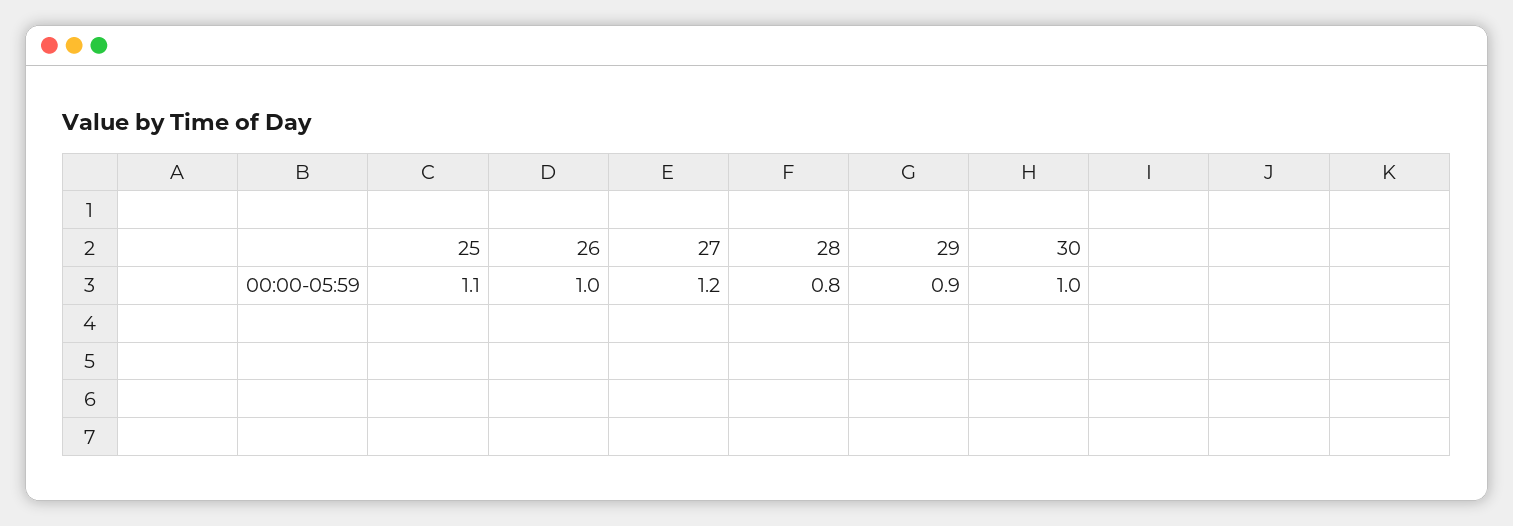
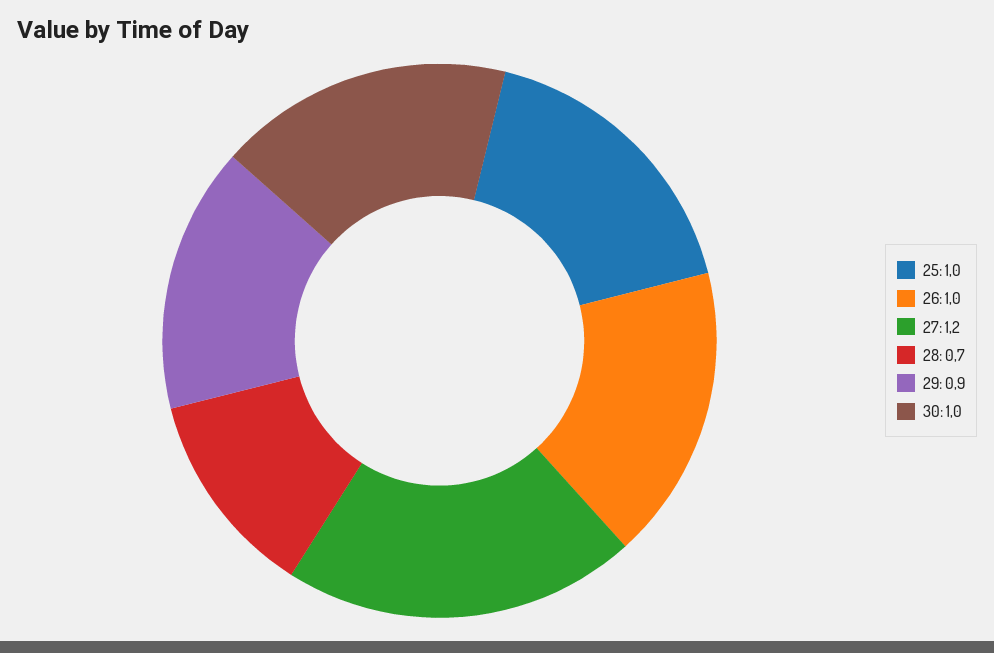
  {
-   "25": 1.1,
+   "25": 1,
    "26": 1,
    "27": 1.2,
-   "28": 0.8,
+   "28": 0.7,
    "29": 0.9,
    "30": 1
  }

